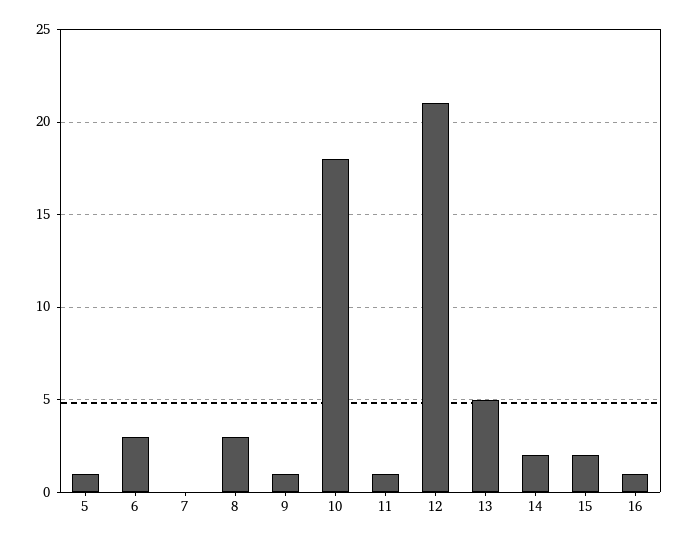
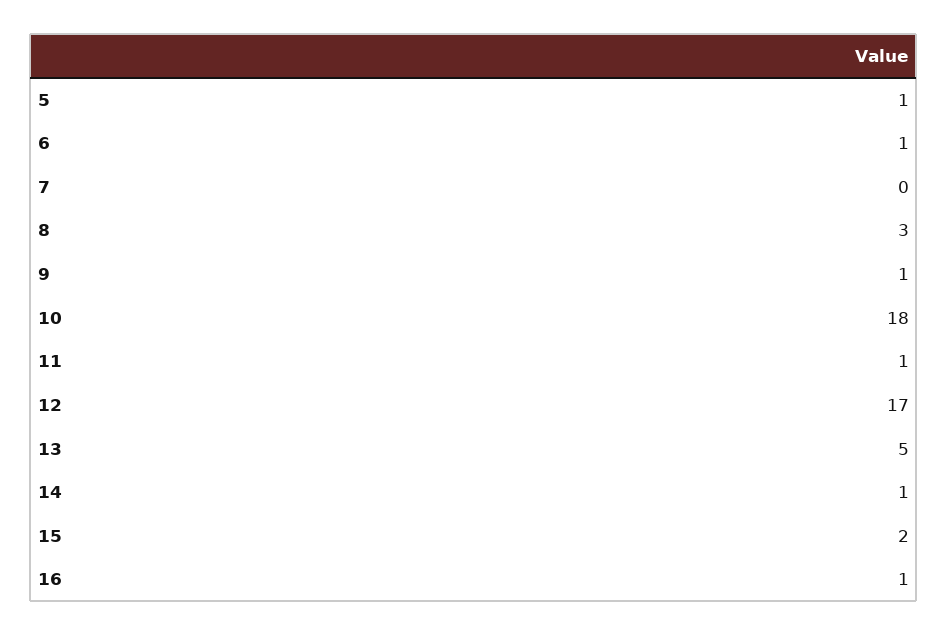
  {
    "5": 1,
-   "6": 3,
+   "6": 1,
    "7": 0,
    "8": 3,
    "9": 1,
    "10": 18,
    "11": 1,
-   "12": 21,
+   "12": 17,
    "13": 5,
-   "14": 2,
+   "14": 1,
    "15": 2,
    "16": 1
  }

